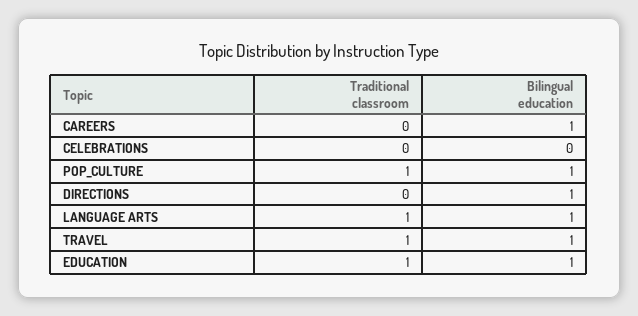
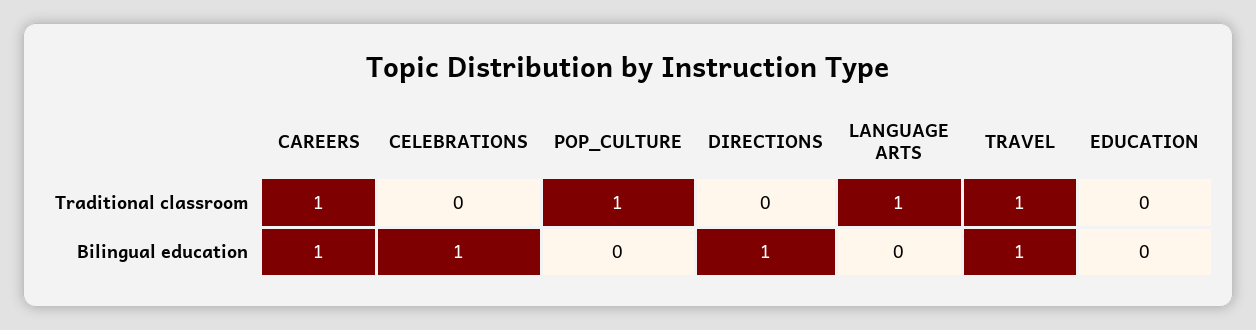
  {
    "Traditional classroom": {
-     "CAREERS": 0,
+     "CAREERS": 1,
      "CELEBRATIONS": 0,
      "POP_CULTURE": 1,
      "DIRECTIONS": 0,
      "LANGUAGE ARTS": 1,
      "TRAVEL": 1,
-     "EDUCATION": 1
+     "EDUCATION": 0
    },
    "Bilingual education": {
      "CAREERS": 1,
-     "CELEBRATIONS": 0,
+     "CELEBRATIONS": 1,
-     "POP_CULTURE": 1,
+     "POP_CULTURE": 0,
      "DIRECTIONS": 1,
-     "LANGUAGE ARTS": 1,
+     "LANGUAGE ARTS": 0,
      "TRAVEL": 1,
-     "EDUCATION": 1
+     "EDUCATION": 0
    }
  }

